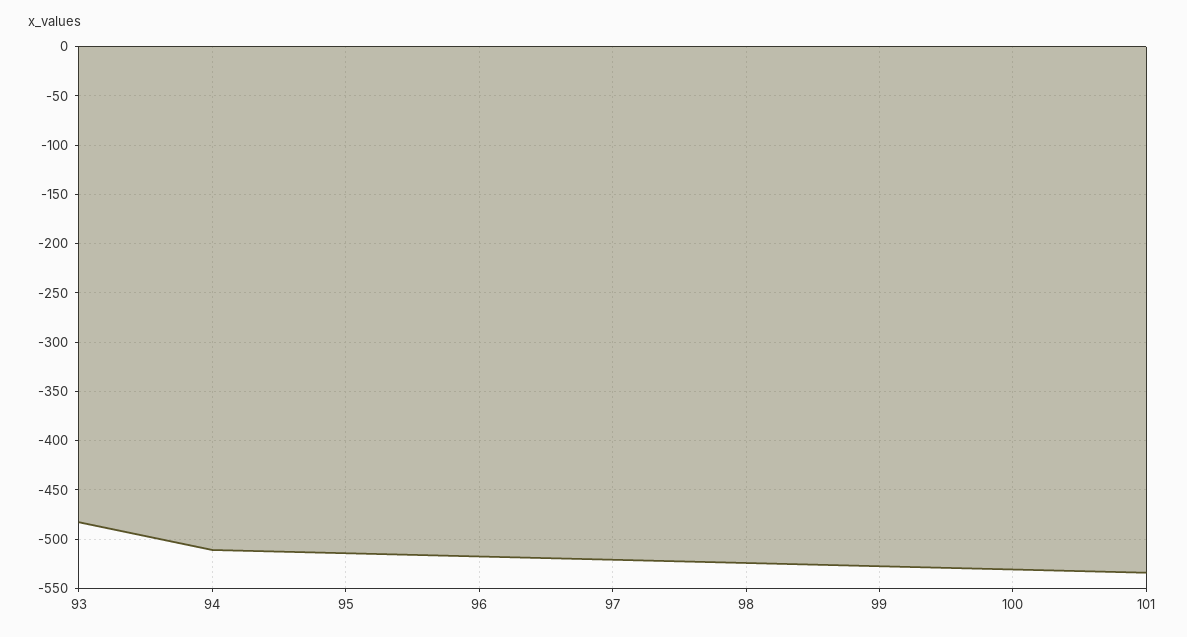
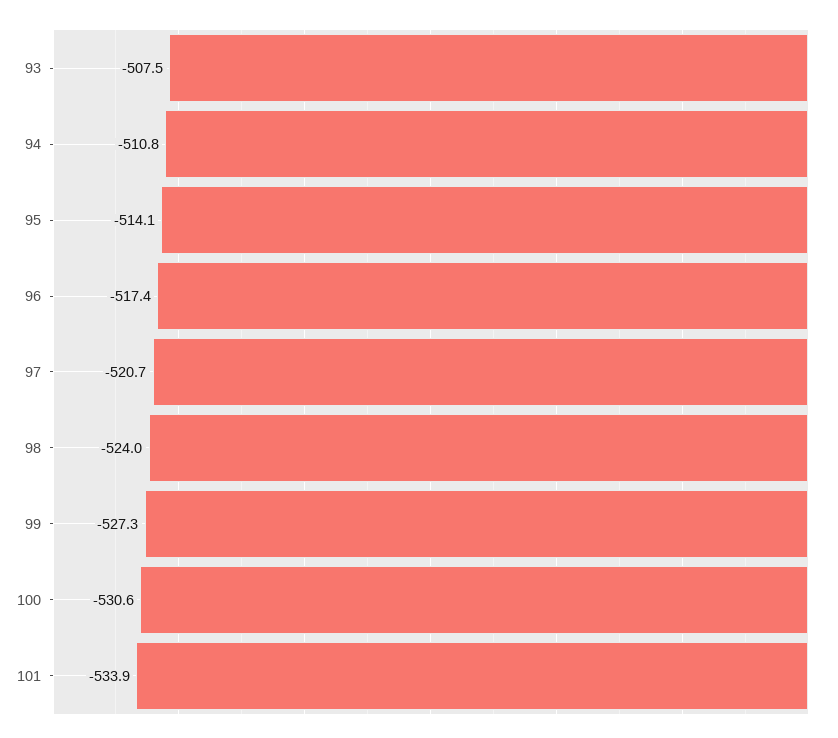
  {
-   "93": -480,
+   "93": -507.5,
    "94": -510.8,
    "95": -514.1,
    "96": -517.4,
    "97": -520.7,
    "98": -524,
    "99": -527.3,
    "100": -530.6,
    "101": -533.9
  }

